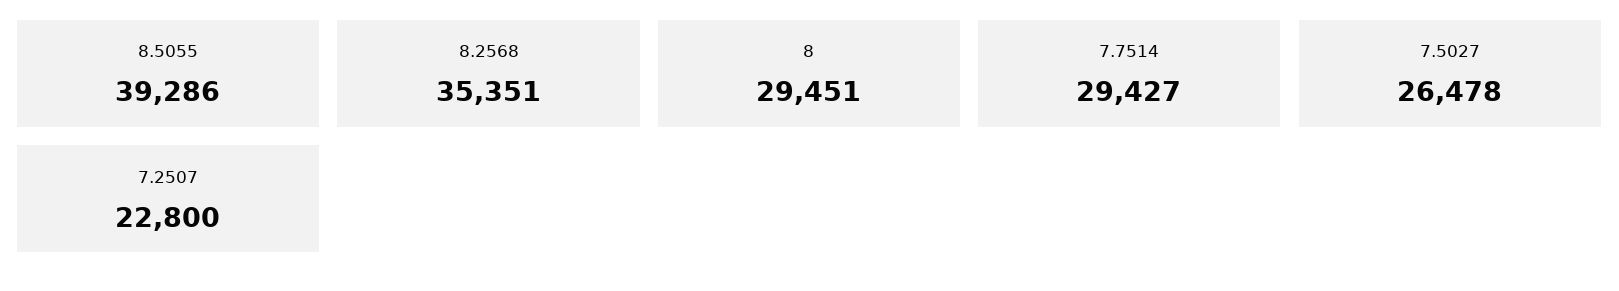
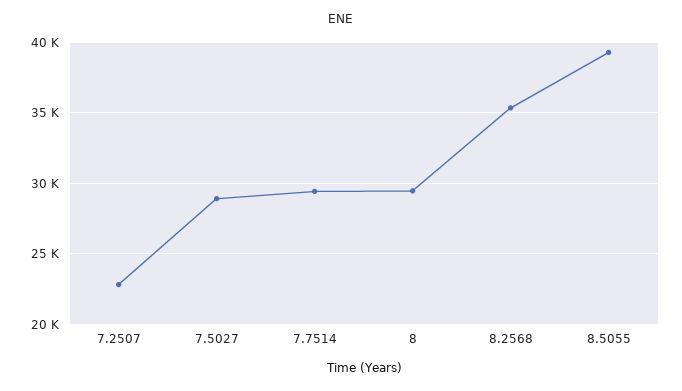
  {
    "8.5055": 39286,
    "8.2568": 35351,
    "8": 29451,
    "7.7514": 29427,
-   "7.5027": 26478,
+   "7.5027": 29000,
    "7.2507": 22800
  }

